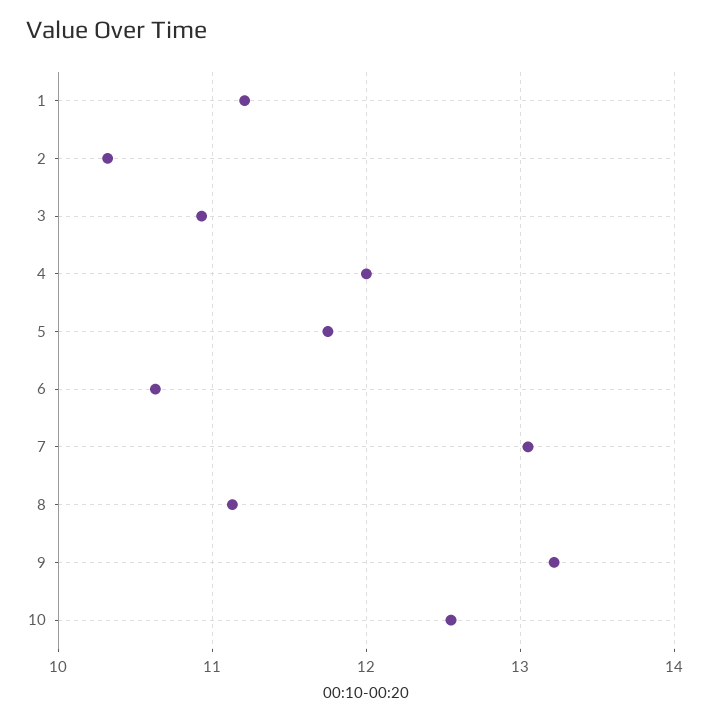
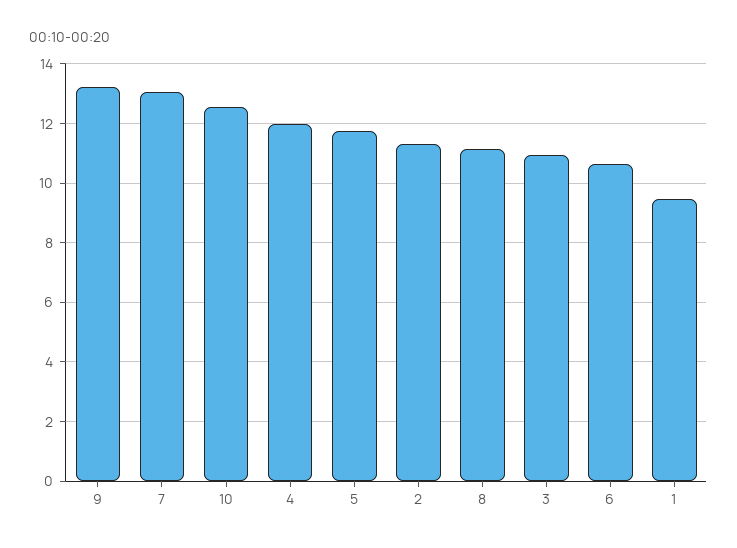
  {
-   "1": 11.2,
+   "1": 9.5,
-   "2": 10.3,
+   "2": 11.25,
    "3": 10.9,
    "4": 12,
    "5": 11.8,
    "6": 10.6,
    "7": 13.1,
    "8": 11.1,
    "9": 13.2,
    "10": 12.6
  }

